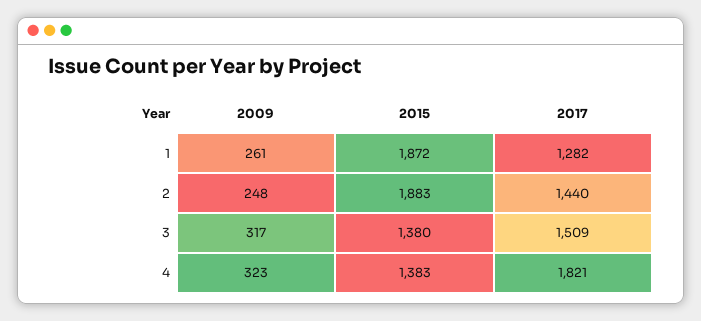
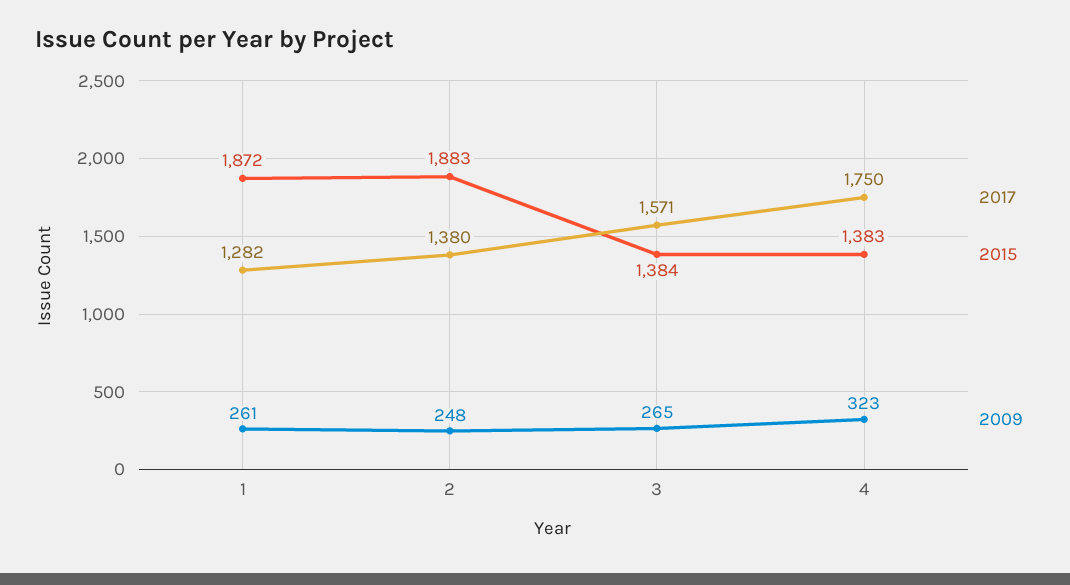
  {
    "2009": {
      "1": 261,
      "2": 248,
-     "3": 317,
+     "3": 265,
      "4": 323
    },
    "2015": {
      "1": 1872,
      "2": 1883,
-     "3": 1380,
+     "3": 1384,
      "4": 1383
    },
    "2017": {
      "1": 1282,
-     "2": 1440,
+     "2": 1380,
-     "3": 1509,
+     "3": 1571,
-     "4": 1821
+     "4": 1750
    }
  }

